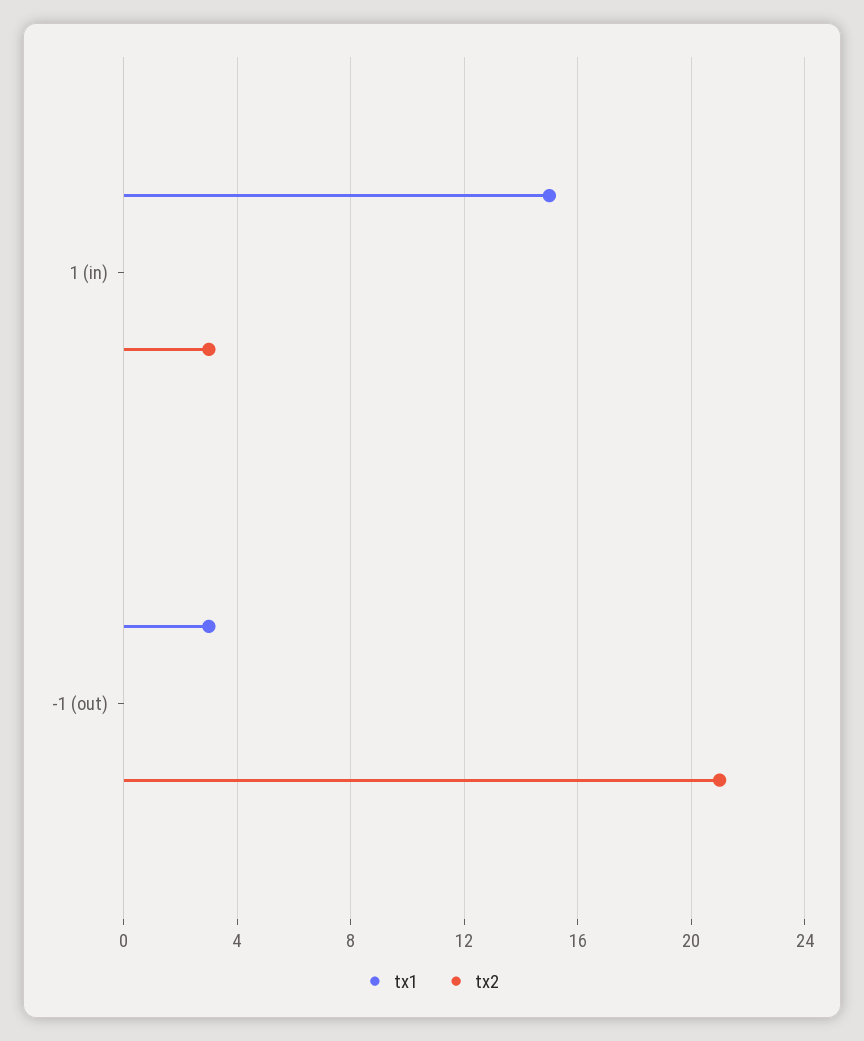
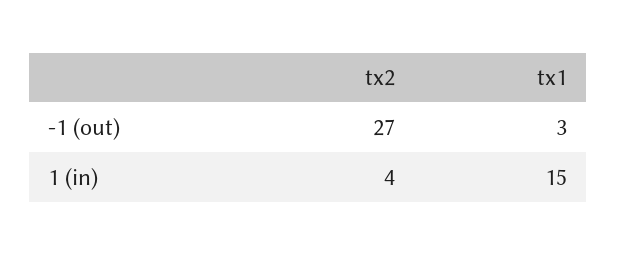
  {
    "tx1": {
      "1 (in)": 15,
      "-1 (out)": 3
    },
    "tx2": {
-     "1 (in)": 3,
+     "1 (in)": 4,
-     "-1 (out)": 21
+     "-1 (out)": 27
    }
  }

